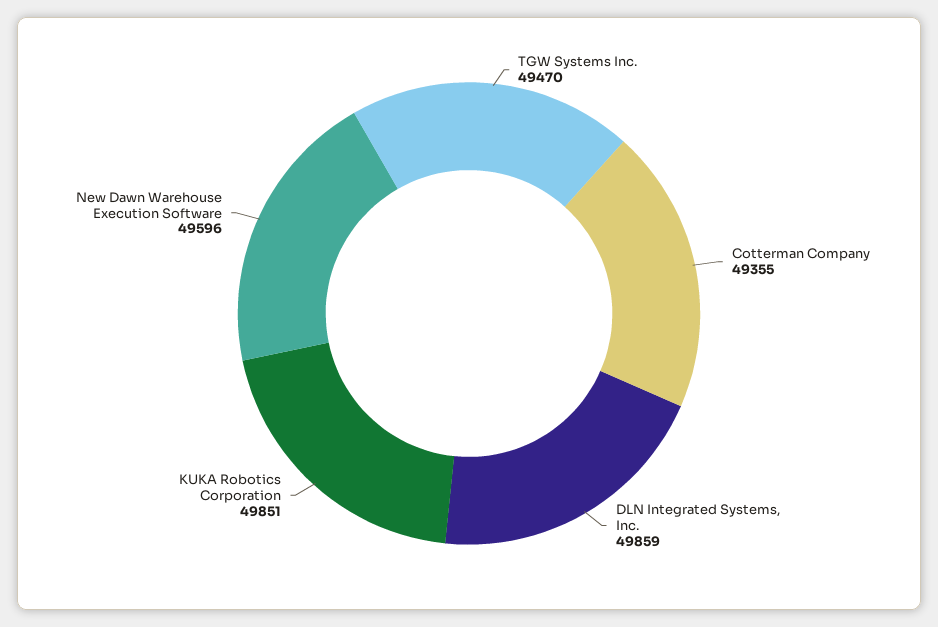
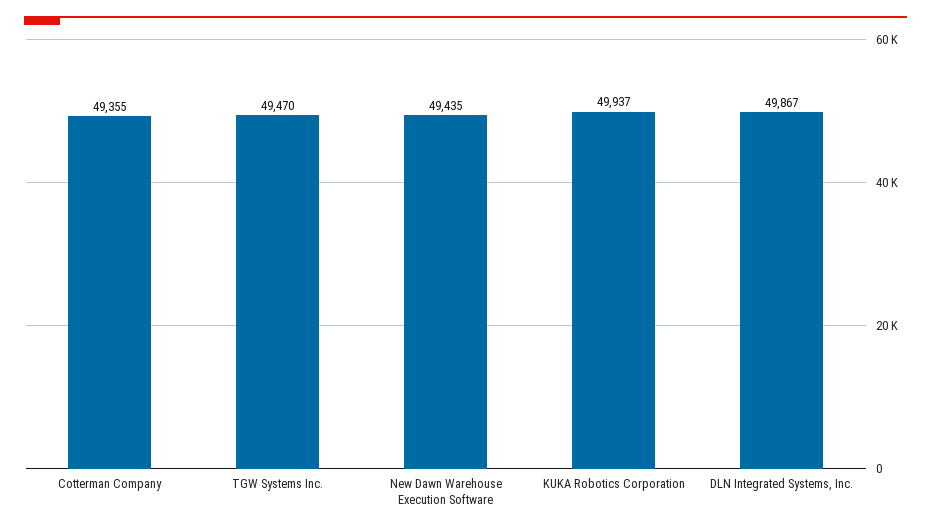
  {
    "TGW Systems Inc.": 49470,
    "Cotterman Company": 49355,
-   "DLN Integrated Systems, Inc.": 49859,
+   "DLN Integrated Systems, Inc.": 49867,
-   "KUKA Robotics Corporation": 49851,
+   "KUKA Robotics Corporation": 49937,
-   "New Dawn Warehouse Execution Software": 49596
+   "New Dawn Warehouse Execution Software": 49435
  }

